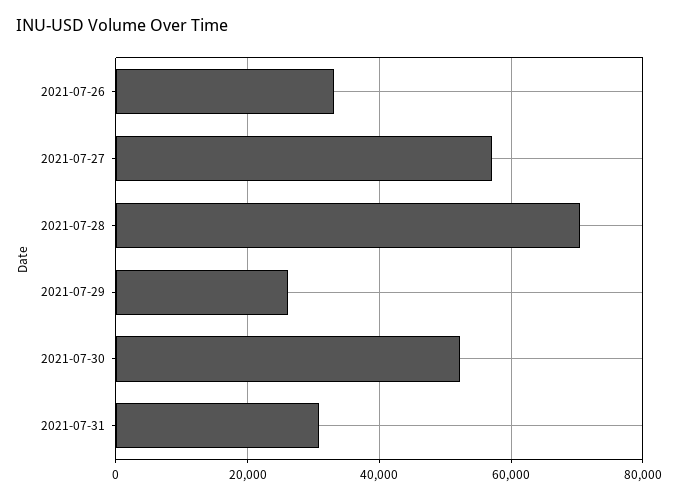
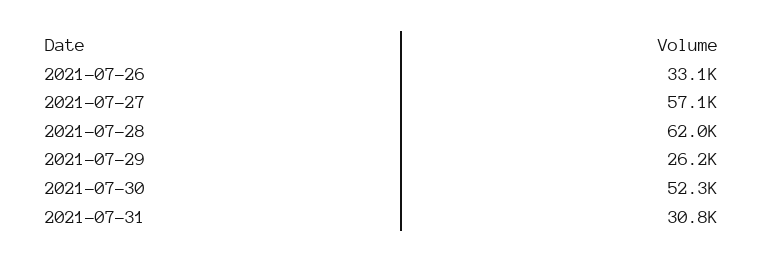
  {
    "2021-07-26": 33100,
    "2021-07-27": 57100,
-   "2021-07-28": 70000,
+   "2021-07-28": 62000,
    "2021-07-29": 26200,
    "2021-07-30": 52300,
    "2021-07-31": 30800
  }

